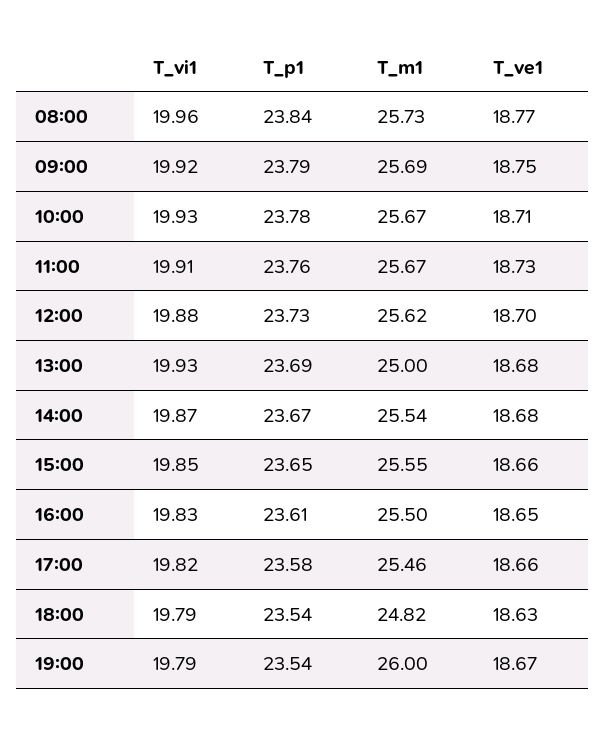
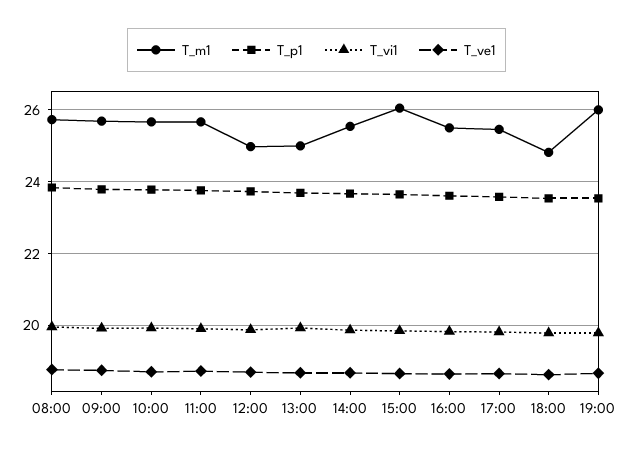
  {
    "T_vi1": {
      "08:00": 19.96,
      "09:00": 19.92,
      "10:00": 19.93,
      "11:00": 19.91,
      "12:00": 19.88,
      "13:00": 19.93,
      "14:00": 19.87,
      "15:00": 19.85,
      "16:00": 19.83,
      "17:00": 19.82,
      "18:00": 19.79,
      "19:00": 19.79
    },
    "T_p1": {
      "08:00": 23.84,
      "09:00": 23.79,
      "10:00": 23.78,
      "11:00": 23.76,
      "12:00": 23.73,
      "13:00": 23.69,
      "14:00": 23.67,
      "15:00": 23.65,
      "16:00": 23.61,
      "17:00": 23.58,
      "18:00": 23.54,
      "19:00": 23.54
    },
    "T_m1": {
      "08:00": 25.73,
      "09:00": 25.69,
      "10:00": 25.67,
      "11:00": 25.67,
-     "12:00": 25.62,
+     "12:00": 25,
      "13:00": 25,
      "14:00": 25.54,
-     "15:00": 25.55,
+     "15:00": 26,
      "16:00": 25.5,
      "17:00": 25.46,
      "18:00": 24.82,
      "19:00": 26
    },
    "T_ve1": {
      "08:00": 18.77,
      "09:00": 18.75,
      "10:00": 18.71,
      "11:00": 18.73,
      "12:00": 18.7,
      "13:00": 18.68,
      "14:00": 18.68,
      "15:00": 18.66,
      "16:00": 18.65,
      "17:00": 18.66,
      "18:00": 18.63,
      "19:00": 18.67
    }
  }

